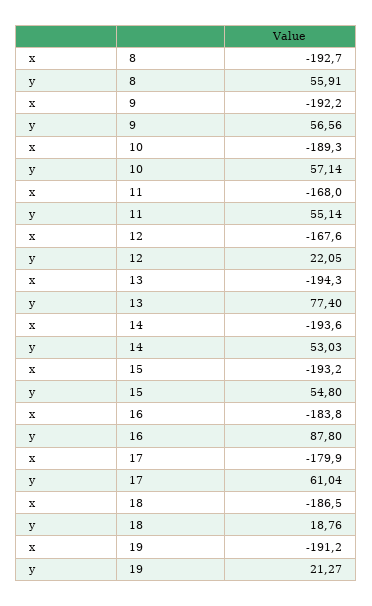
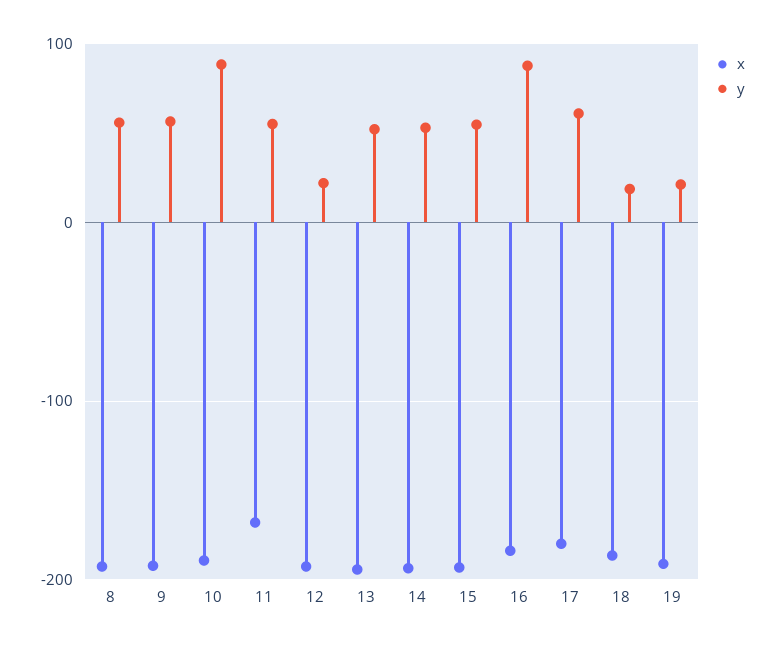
  {
    "x": {
      "8": -192.7,
      "9": -192.2,
      "10": -189.3,
      "11": -168,
-     "12": -167.6,
+     "12": -190,
      "13": -194.3,
      "14": -193.6,
      "15": -193.2,
      "16": -183.8,
      "17": -179.9,
      "18": -186.5,
      "19": -191.2
    },
    "y": {
      "8": 55.91,
      "9": 56.56,
-     "10": 57.14,
+     "10": 90,
      "11": 55.14,
      "12": 22.05,
-     "13": 77.4,
+     "13": 50,
      "14": 53.03,
      "15": 54.8,
      "16": 87.8,
      "17": 61.04,
      "18": 18.76,
      "19": 21.27
    }
  }

